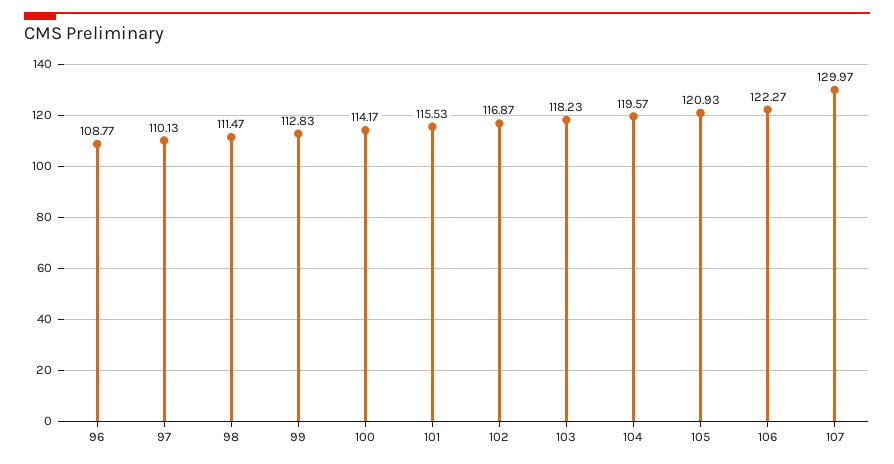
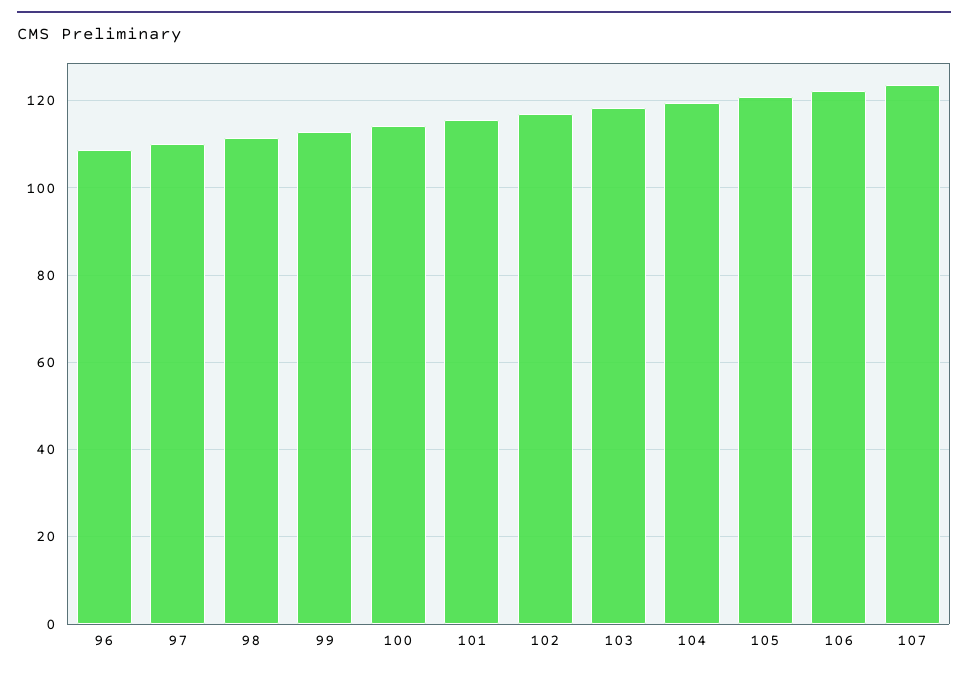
  {
    "96": 108.77,
    "97": 110.13,
    "98": 111.47,
    "99": 112.83,
    "100": 114.17,
    "101": 115.53,
    "102": 116.87,
    "103": 118.23,
    "104": 119.57,
    "105": 120.93,
    "106": 122.27,
-   "107": 129.97
+   "107": 124
  }

